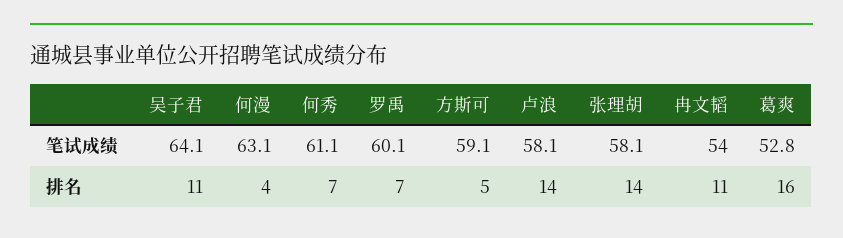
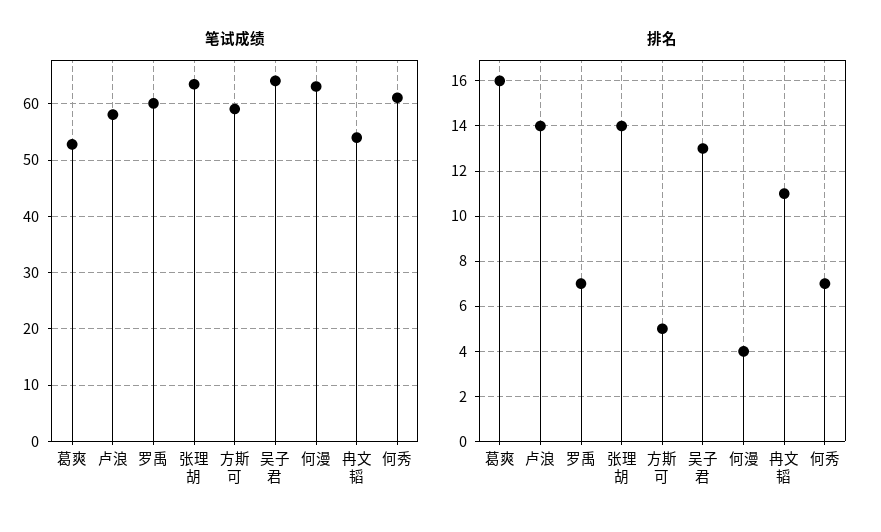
  {
    "笔试成绩": {
      "吴子君": 64.1,
      "何漫": 63.1,
      "何秀": 61.1,
      "罗禹": 60.1,
      "方斯可": 59.1,
      "卢浪": 58.1,
-     "张理胡": 58.1,
+     "张理胡": 64,
      "冉文韬": 54,
      "葛爽": 52.8
    },
    "排名": {
-     "吴子君": 11,
+     "吴子君": 13,
      "何漫": 4,
      "何秀": 7,
      "罗禹": 7,
      "方斯可": 5,
      "卢浪": 14,
      "张理胡": 14,
      "冉文韬": 11,
      "葛爽": 16
    }
  }

